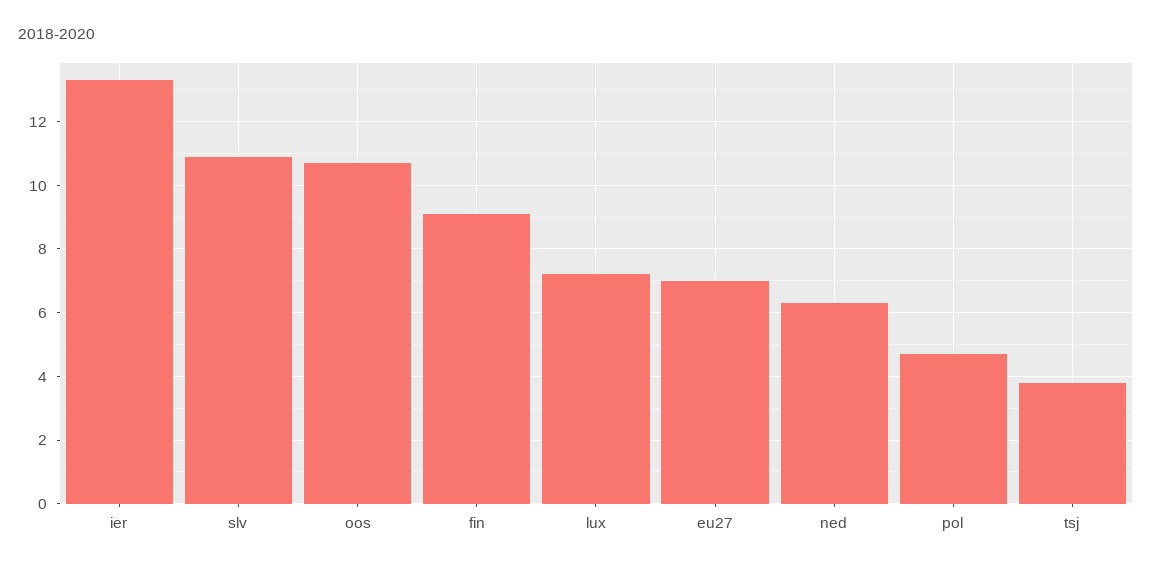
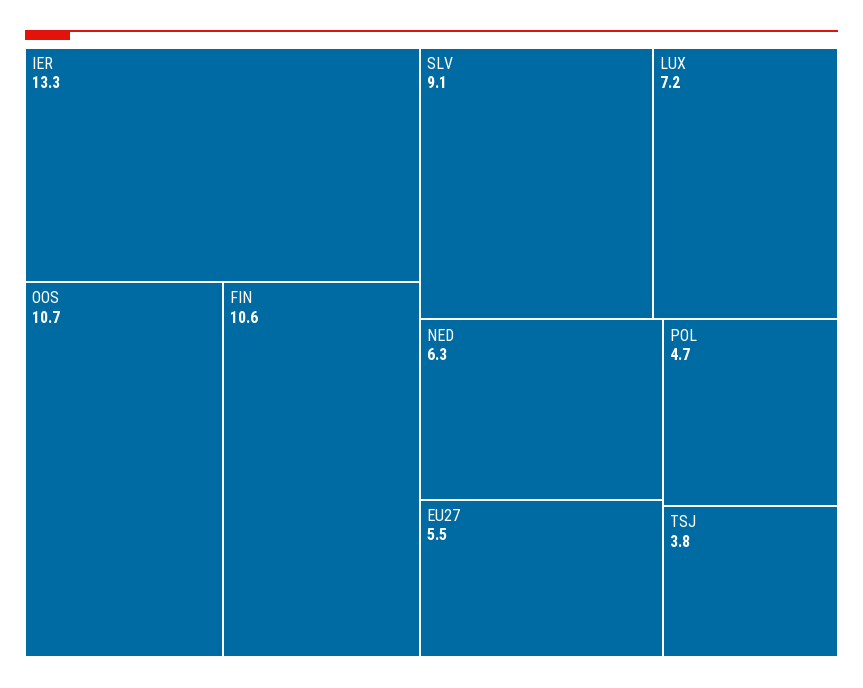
  {
    "ier": 13.3,
-   "slv": 11,
+   "slv": 9.1,
    "oos": 10.7,
-   "fin": 9,
+   "fin": 10.6,
    "lux": 7.2,
-   "eu27": 7,
+   "eu27": 5.5,
    "ned": 6.3,
    "pol": 4.7,
    "tsj": 3.8
  }

